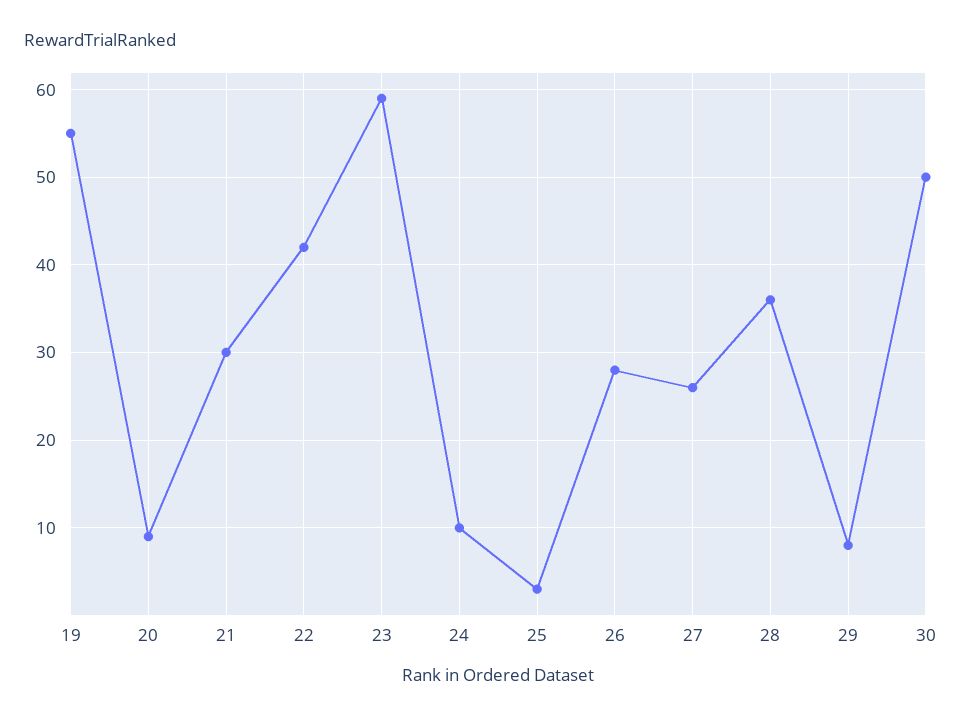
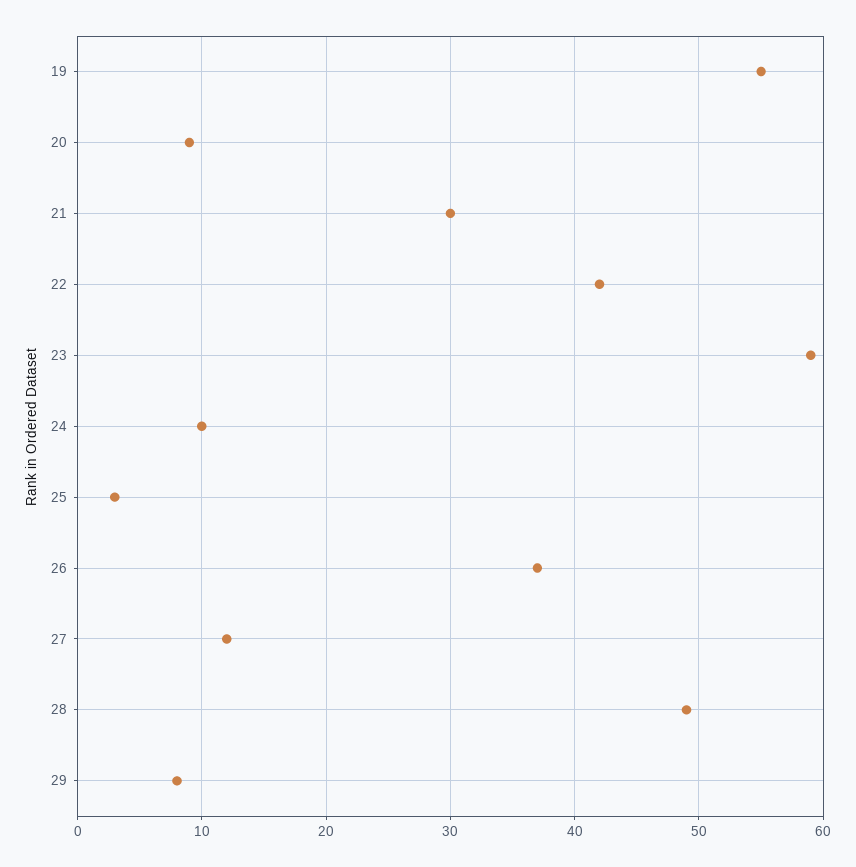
  {
    "19": 55,
    "20": 9,
    "21": 30,
    "22": 42,
    "23": 59,
    "24": 10,
    "25": 3,
-   "26": 28,
+   "26": 37,
-   "27": 26,
+   "27": 12,
-   "28": 36,
+   "28": 49,
-   "29": 8,
+   "29": 8
-   "30": 50
  }

